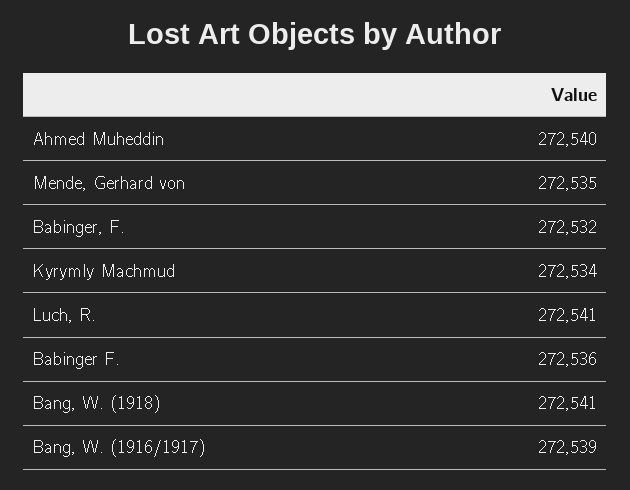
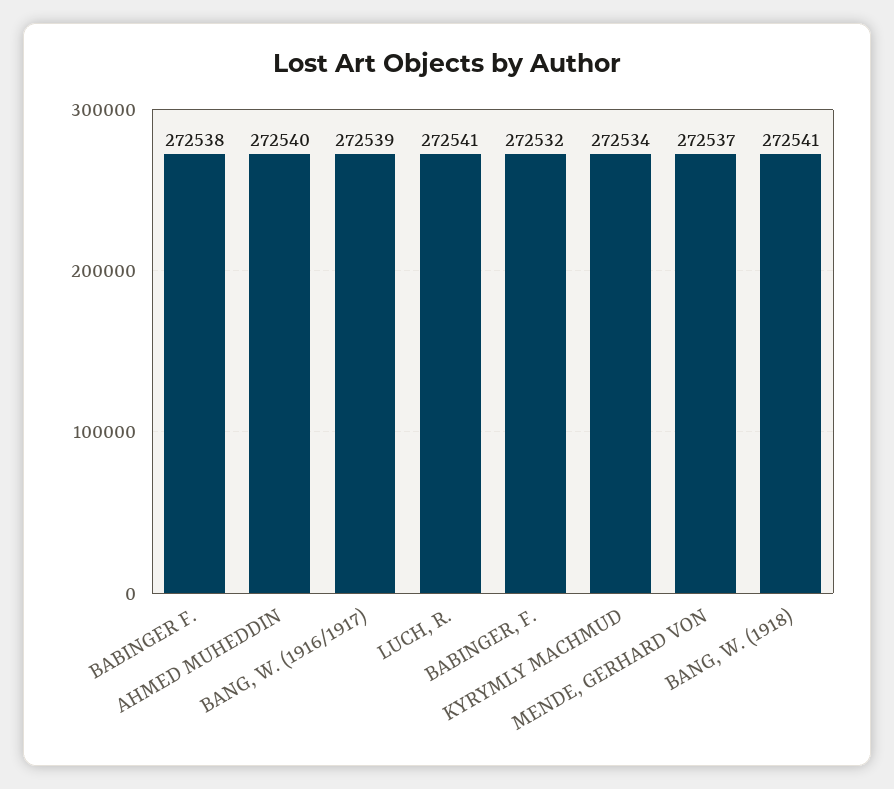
  {
    "Ahmed Muheddin": 272540,
-   "Mende, Gerhard von": 272535,
+   "Mende, Gerhard von": 272537,
    "Babinger, F.": 272532,
    "Kyrymly Machmud": 272534,
    "Luch, R.": 272541,
-   "Babinger F.": 272536,
+   "Babinger F.": 272538,
    "Bang, W. (1918)": 272541,
    "Bang, W. (1916/1917)": 272539
  }

